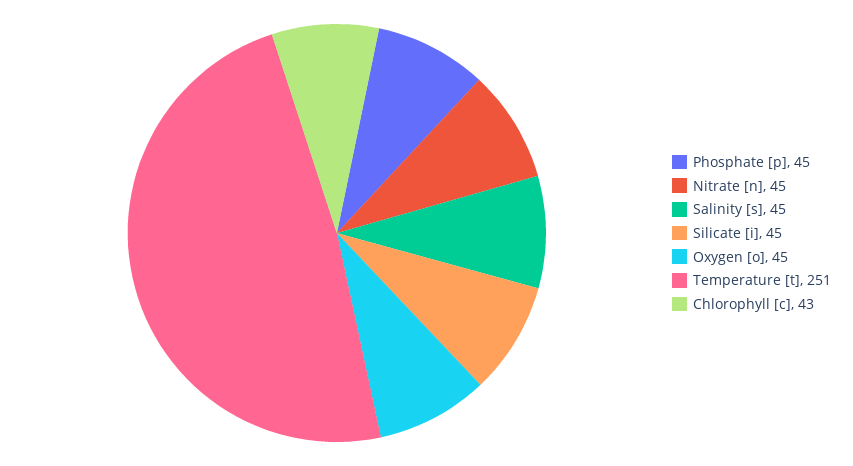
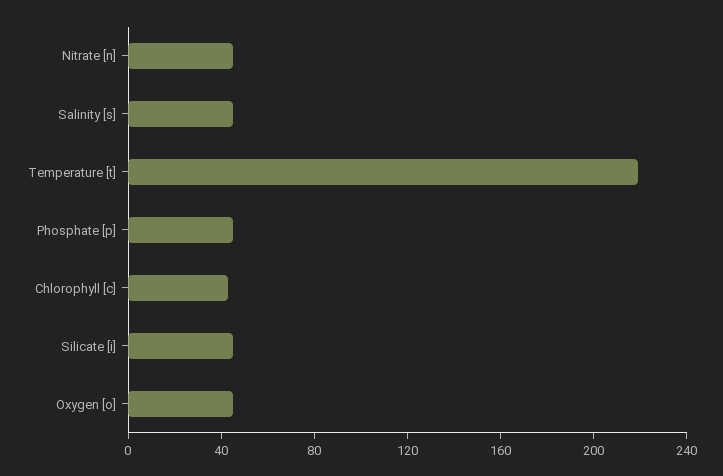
  {
    "Phosphate [p]": 45,
    "Nitrate [n]": 45,
    "Salinity [s]": 45,
    "Silicate [i]": 45,
    "Oxygen [o]": 45,
-   "Temperature [t]": 251,
+   "Temperature [t]": 220,
    "Chlorophyll [c]": 43
  }

